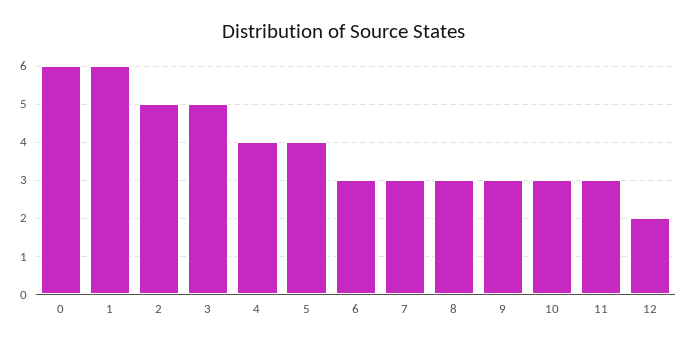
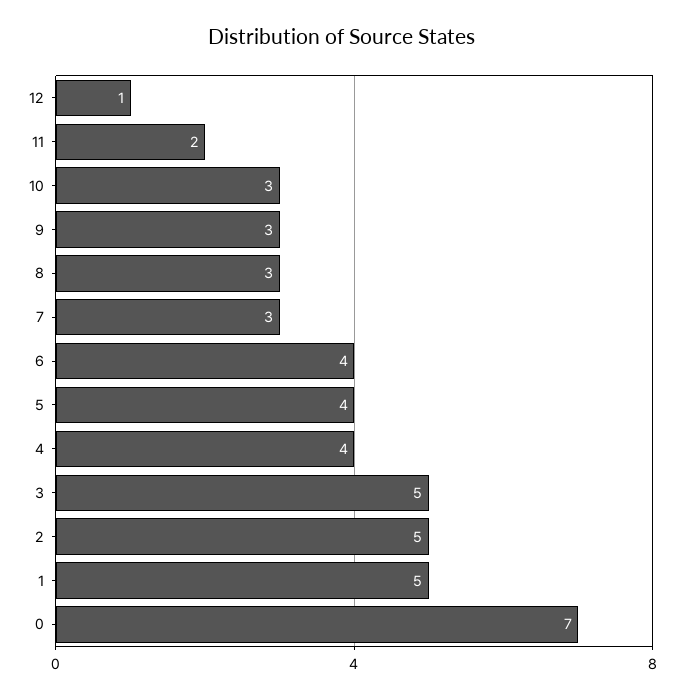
  {
-   "0": 6,
+   "0": 7,
-   "1": 6,
+   "1": 5,
    "2": 5,
    "3": 5,
    "4": 4,
    "5": 4,
-   "6": 3,
+   "6": 4,
    "7": 3,
    "8": 3,
    "9": 3,
    "10": 3,
-   "11": 3,
+   "11": 2,
-   "12": 2
+   "12": 1
  }

